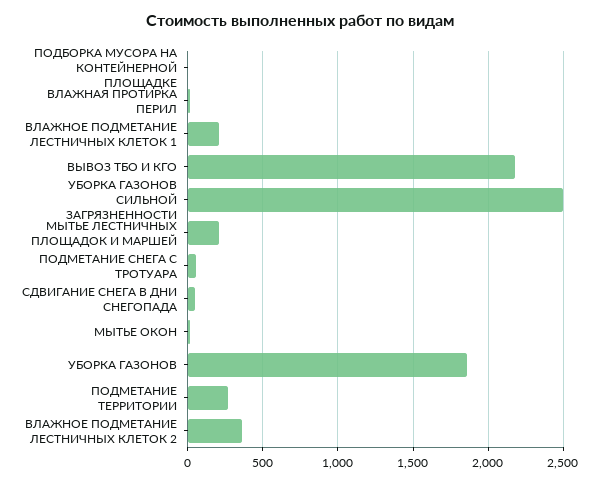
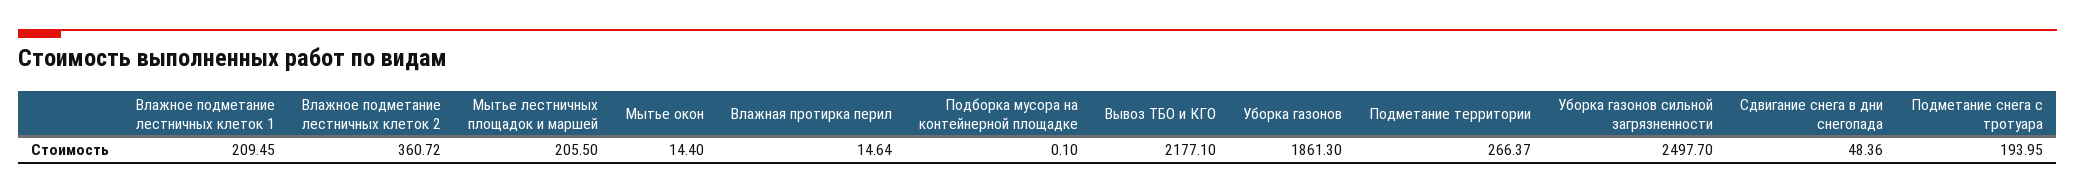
  {
    "ПОДБОРКА МУСОРА НА КОНТЕЙНЕРНОЙ ПЛОЩАДКЕ": 0.1,
    "ВЛАЖНАЯ ПРОТИРКА ПЕРИЛ": 14.64,
    "ВЛАЖНОЕ ПОДМЕТАНИЕ ЛЕСТНИЧНЫХ КЛЕТОК 1": 209.45,
    "ВЫВОЗ ТБО И КГО": 2177.1,
    "УБОРКА ГАЗОНОВ СИЛЬНОЙ ЗАГРЯЗНЕННОСТИ": 2497.7,
    "МЫТЬЕ ЛЕСТНИЧНЫХ ПЛОЩАДОК И МАРШЕЙ": 205.5,
-   "ПОДМЕТАНИЕ СНЕГА С ТРОТУАРА": 50,
+   "ПОДМЕТАНИЕ СНЕГА С ТРОТУАРА": 193.95,
    "СДВИГАНИЕ СНЕГА В ДНИ СНЕГОПАДА": 48.36,
    "МЫТЬЕ ОКОН": 14.4,
    "УБОРКА ГАЗОНОВ": 1861.3,
    "ПОДМЕТАНИЕ ТЕРРИТОРИИ": 266.37,
    "ВЛАЖНОЕ ПОДМЕТАНИЕ ЛЕСТНИЧНЫХ КЛЕТОК 2": 360.72
  }

